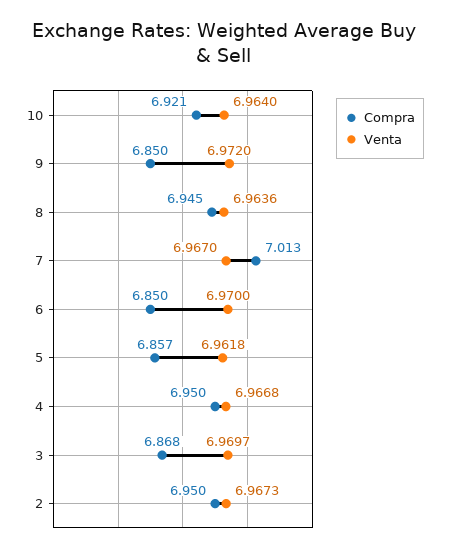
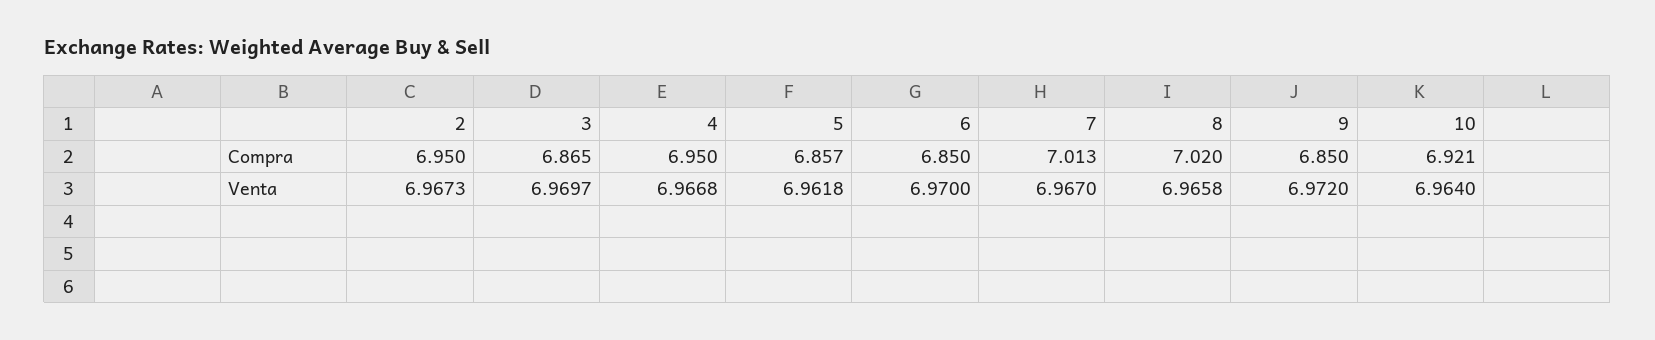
  {
    "Compra": {
      "10": 6.921,
      "9": 6.85,
-     "8": 6.945,
+     "8": 7.02,
      "7": 7.013,
      "6": 6.85,
      "5": 6.857,
      "4": 6.95,
-     "3": 6.868,
+     "3": 6.865,
      "2": 6.95
    },
    "Venta": {
      "10": 6.964,
      "9": 6.972,
-     "8": 6.9636,
+     "8": 6.9658,
      "7": 6.967,
      "6": 6.97,
      "5": 6.9618,
      "4": 6.9668,
      "3": 6.9697,
      "2": 6.9673
    }
  }

